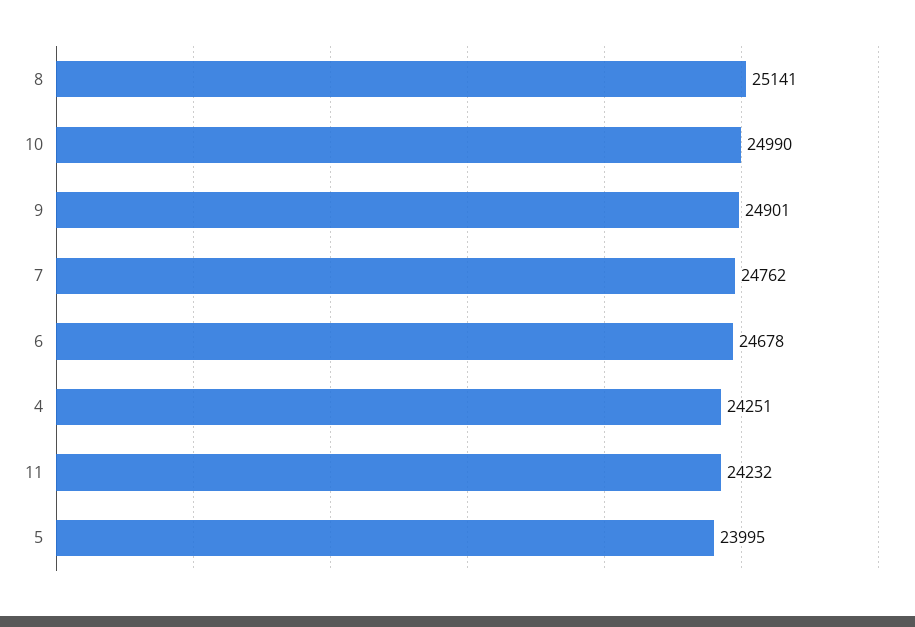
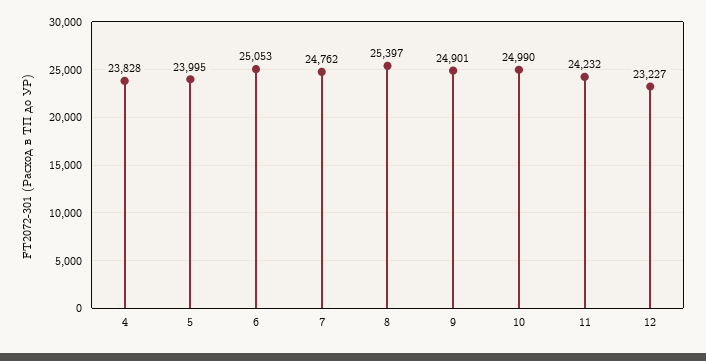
  {
-   "8": 25141,
+   "8": 25397,
    "10": 24990,
    "9": 24901,
    "7": 24762,
-   "6": 24678,
+   "6": 25053,
-   "4": 24251,
+   "4": 23828,
    "11": 24232,
-   "5": 23995
+   "5": 23995,
+   "12": 23227
  }

